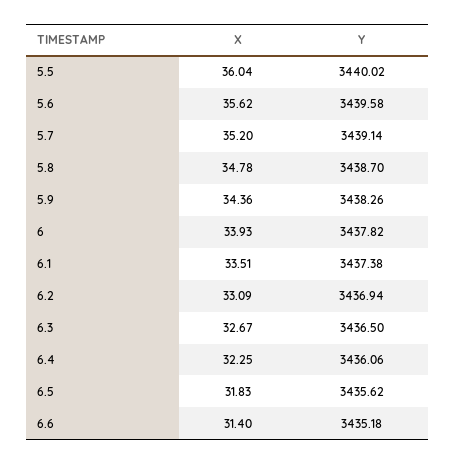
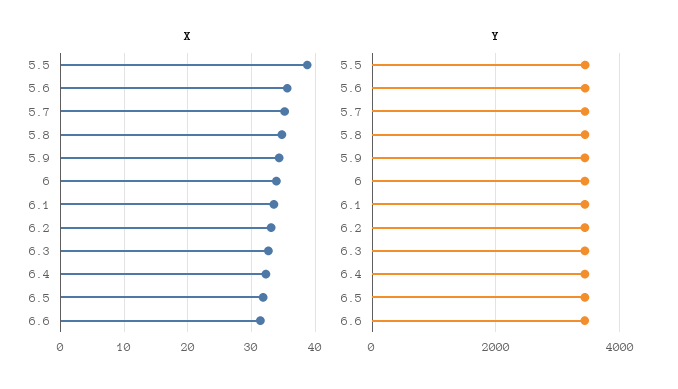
  {
    "X": {
-     "5.5": 36.04,
+     "5.5": 39,
      "5.6": 35.62,
      "5.7": 35.2,
      "5.8": 34.78,
      "5.9": 34.36,
      "6": 33.93,
      "6.1": 33.51,
      "6.2": 33.09,
      "6.3": 32.67,
      "6.4": 32.25,
      "6.5": 31.83,
      "6.6": 31.4
    },
    "Y": {
      "5.5": 3440.02,
      "5.6": 3439.58,
      "5.7": 3439.14,
      "5.8": 3438.7,
      "5.9": 3438.26,
      "6": 3437.82,
      "6.1": 3437.38,
      "6.2": 3436.94,
      "6.3": 3436.5,
      "6.4": 3436.06,
      "6.5": 3435.62,
      "6.6": 3435.18
    }
  }

